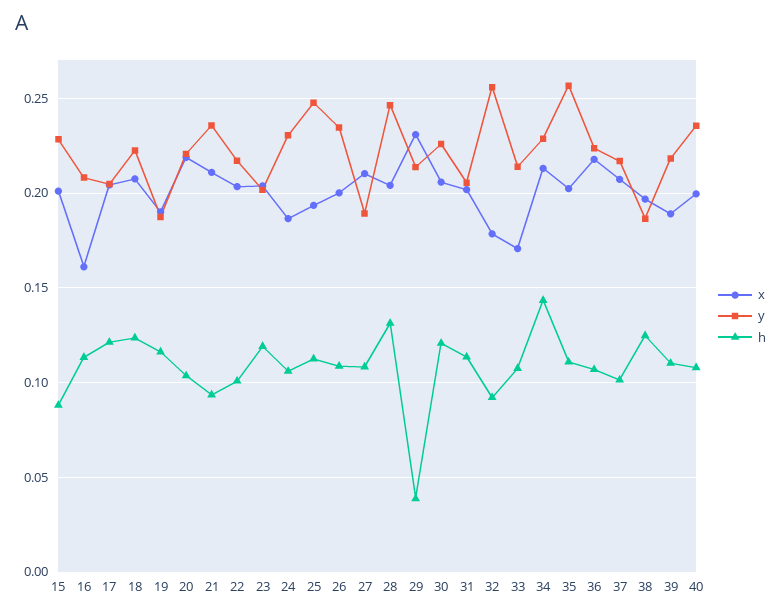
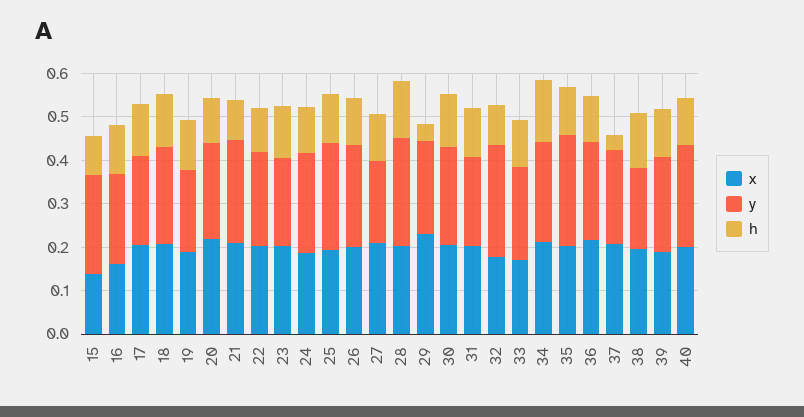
  {
    "x": {
-     "15": 0.2,
+     "15": 0.14,
      "16": 0.16,
      "17": 0.205,
      "18": 0.21,
      "19": 0.19,
      "20": 0.22,
      "21": 0.21,
      "22": 0.205,
      "23": 0.205,
      "24": 0.185,
      "25": 0.195,
      "26": 0.2,
      "27": 0.21,
      "28": 0.205,
      "29": 0.23,
      "30": 0.205,
      "31": 0.2,
      "32": 0.18,
      "33": 0.17,
      "34": 0.215,
      "35": 0.2,
      "36": 0.22,
      "37": 0.205,
      "38": 0.195,
      "39": 0.19,
      "40": 0.2
    },
    "y": {
      "15": 0.23,
      "16": 0.21,
      "17": 0.205,
      "18": 0.225,
      "19": 0.185,
      "20": 0.22,
      "21": 0.235,
      "22": 0.215,
      "23": 0.2,
      "24": 0.23,
      "25": 0.25,
      "26": 0.235,
      "27": 0.19,
      "28": 0.245,
      "29": 0.215,
      "30": 0.225,
      "31": 0.205,
      "32": 0.255,
      "33": 0.215,
      "34": 0.23,
      "35": 0.255,
      "36": 0.225,
      "37": 0.215,
      "38": 0.185,
      "39": 0.22,
      "40": 0.235
    },
    "h": {
      "15": 0.09,
      "16": 0.115,
      "17": 0.12,
      "18": 0.125,
      "19": 0.115,
      "20": 0.105,
      "21": 0.095,
      "22": 0.1,
      "23": 0.12,
      "24": 0.105,
      "25": 0.115,
      "26": 0.11,
      "27": 0.11,
      "28": 0.13,
      "29": 0.04,
      "30": 0.12,
      "31": 0.115,
      "32": 0.09,
      "33": 0.11,
      "34": 0.145,
      "35": 0.11,
      "36": 0.105,
-     "37": 0.1,
+     "37": 0.04,
      "38": 0.125,
      "39": 0.11,
      "40": 0.11
    }
  }

